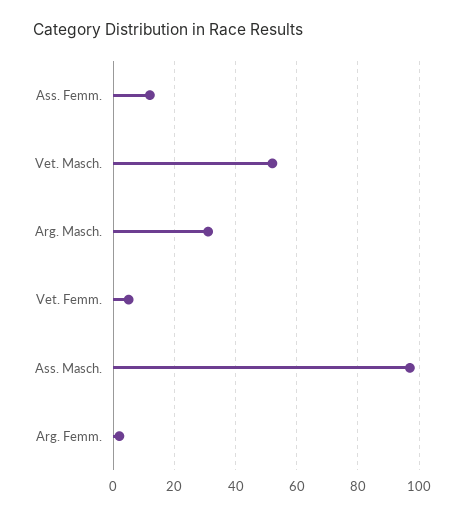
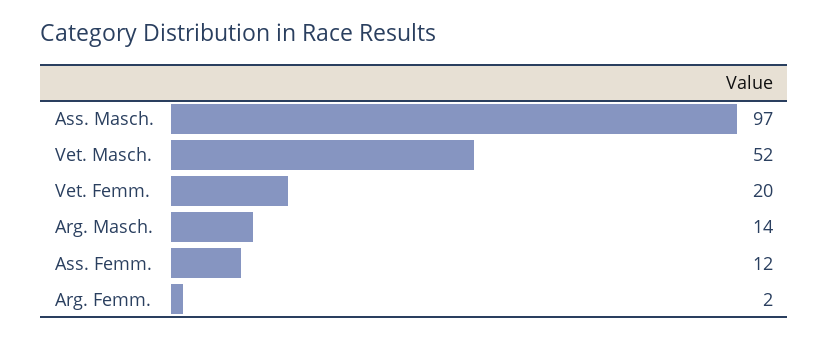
  {
    "Ass. Femm.": 12,
    "Vet. Masch.": 52,
-   "Arg. Masch.": 30,
+   "Arg. Masch.": 14,
-   "Vet. Femm.": 5,
+   "Vet. Femm.": 20,
    "Ass. Masch.": 97,
    "Arg. Femm.": 2
  }

